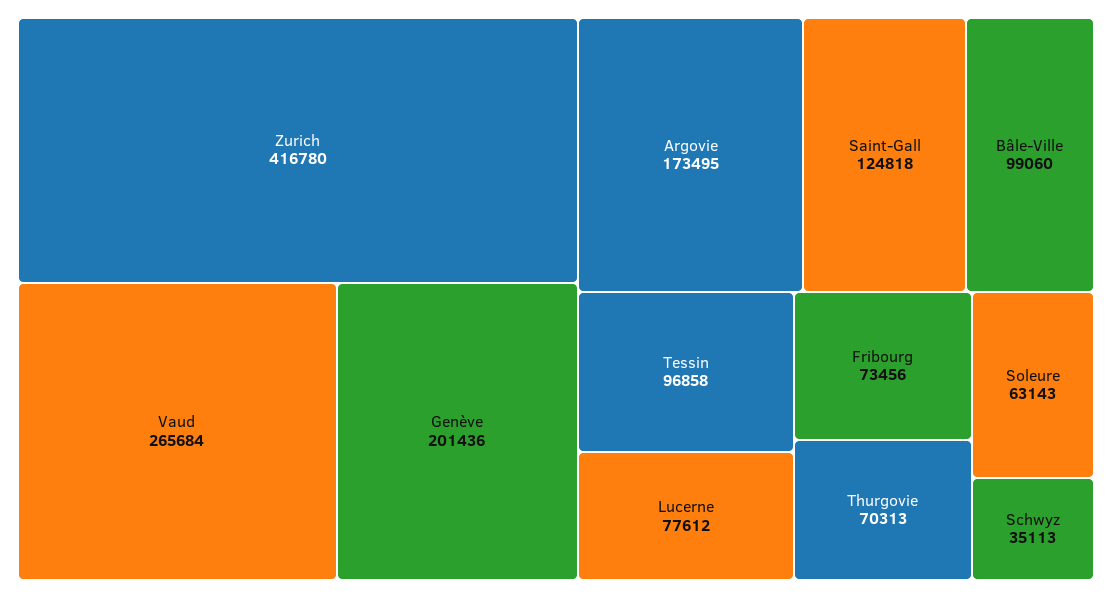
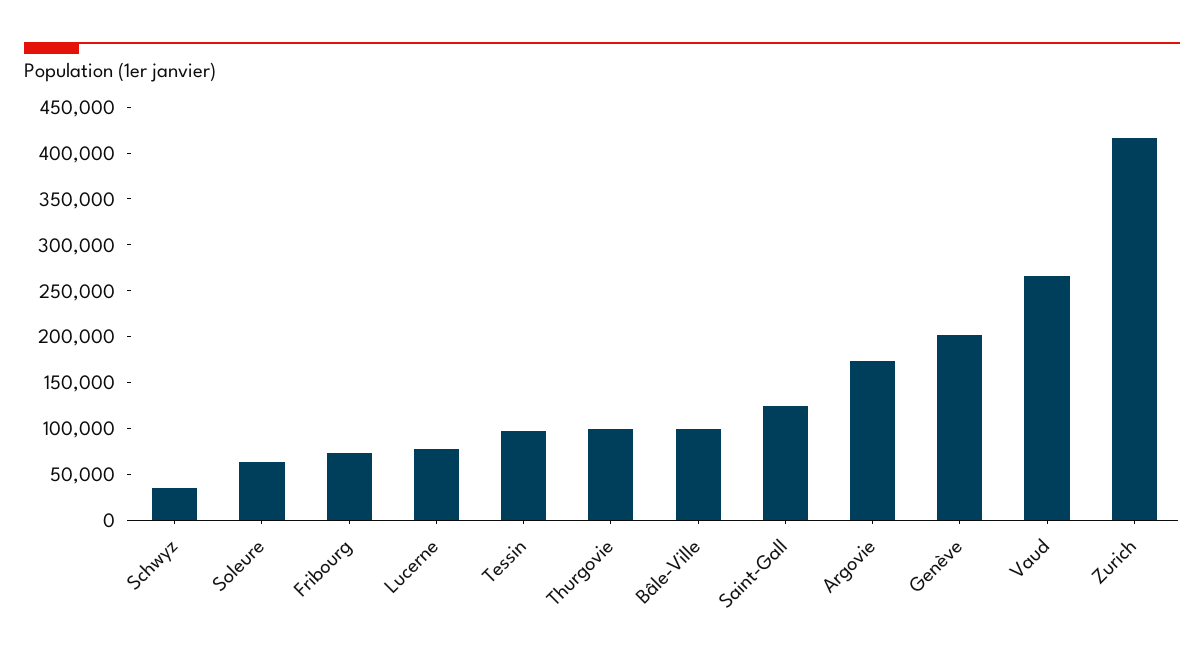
  {
    "Zurich": 416780,
    "Vaud": 265684,
    "Genève": 201436,
    "Argovie": 173495,
    "Saint-Gall": 124818,
    "Bâle-Ville": 99060,
    "Tessin": 96858,
    "Lucerne": 77612,
    "Fribourg": 73456,
-   "Thurgovie": 70313,
+   "Thurgovie": 100000,
    "Soleure": 63143,
    "Schwyz": 35113
  }

